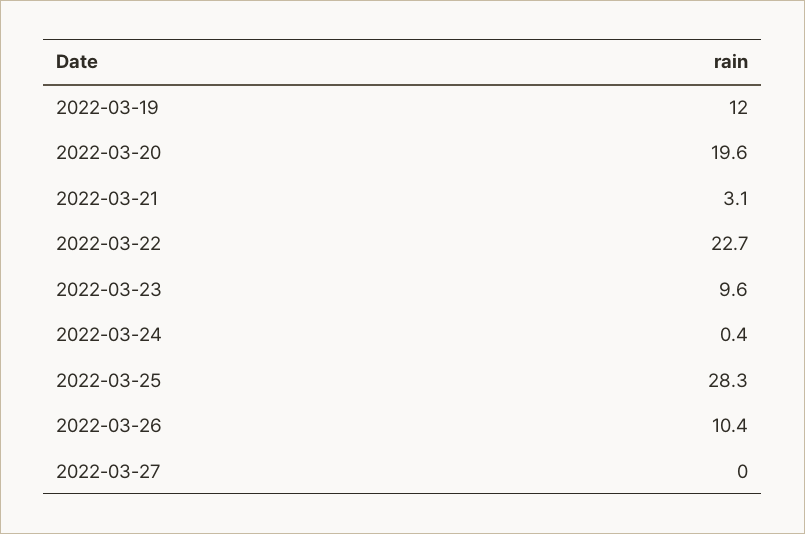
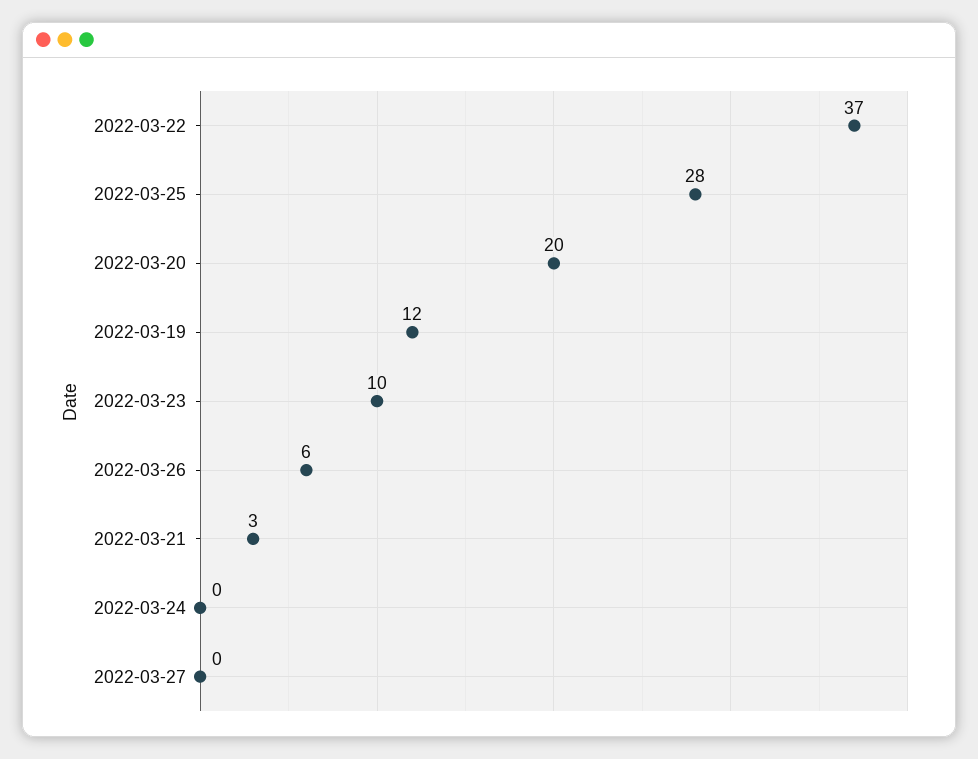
  {
    "2022-03-19": 12,
    "2022-03-20": 19.6,
    "2022-03-21": 3.1,
-   "2022-03-22": 22.7,
+   "2022-03-22": 37,
    "2022-03-23": 9.6,
    "2022-03-24": 0.4,
    "2022-03-25": 28.3,
-   "2022-03-26": 10.4,
+   "2022-03-26": 6,
    "2022-03-27": 0
  }

